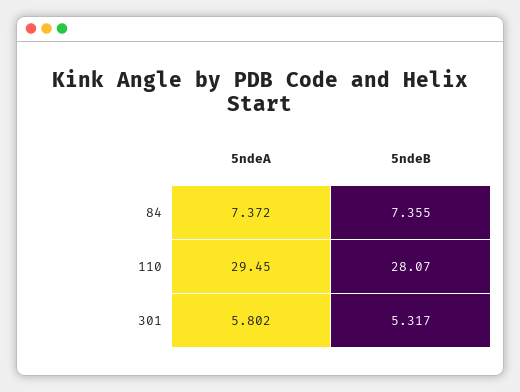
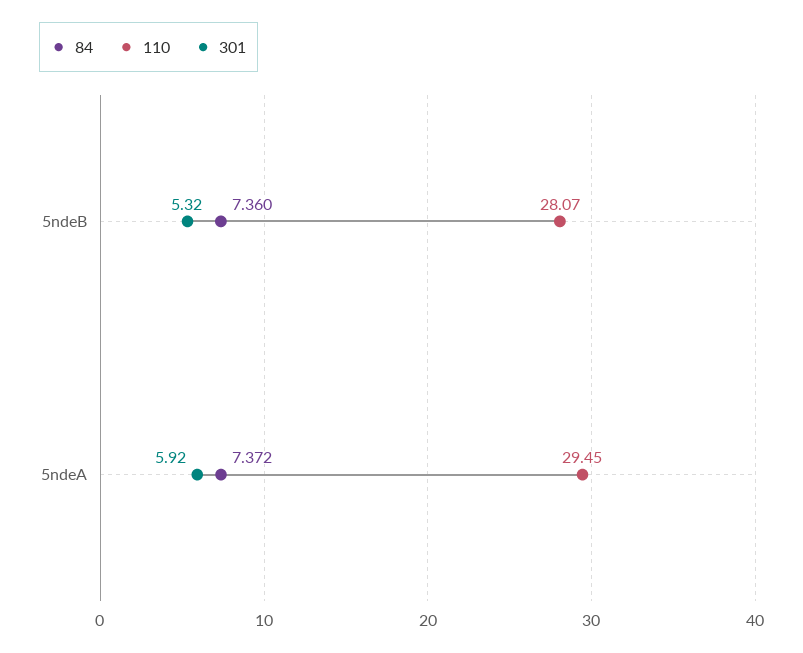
  {
    "84": {
      "5ndeA": 7.372,
-     "5ndeB": 7.355
+     "5ndeB": 7.36
    },
    "110": {
      "5ndeA": 29.45,
      "5ndeB": 28.07
    },
    "301": {
-     "5ndeA": 5.802,
+     "5ndeA": 5.92,
      "5ndeB": 5.317
    }
  }

